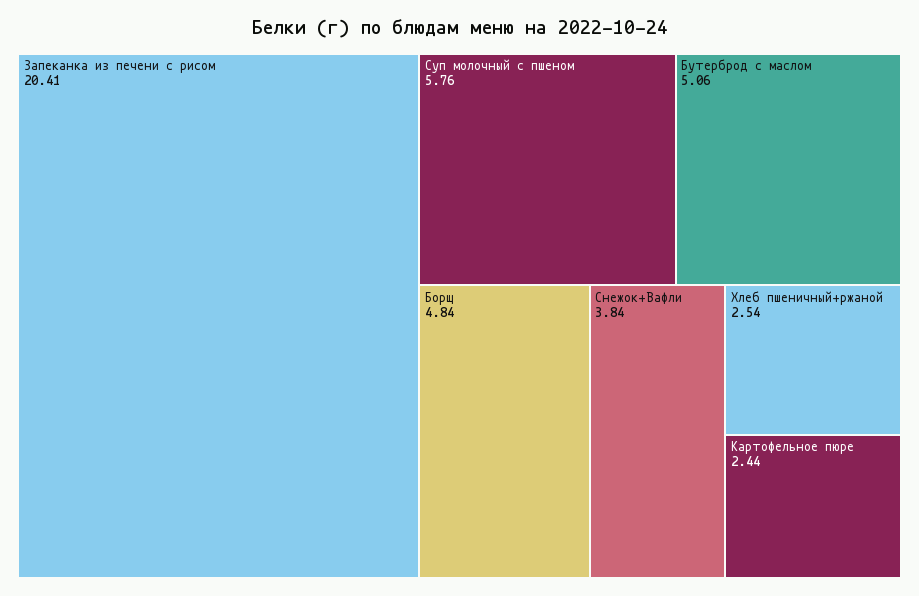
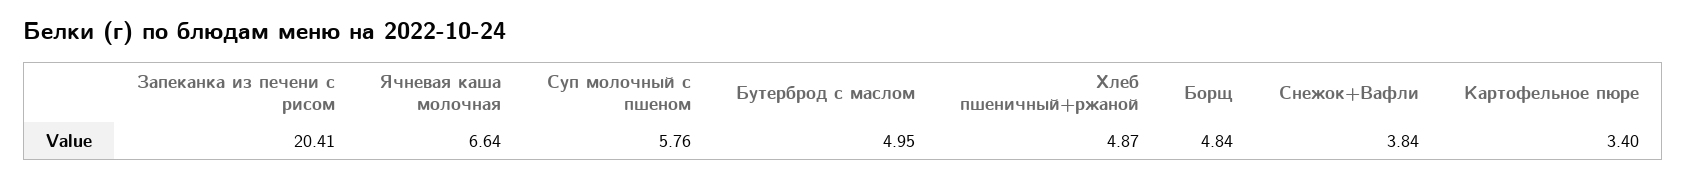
  {
    "Запеканка из печени с рисом": 20.41,
    "Суп молочный с пшеном": 5.76,
-   "Бутерброд с маслом": 5.06,
+   "Бутерброд с маслом": 4.95,
    "Борщ": 4.84,
    "Снежок+Вафли": 3.84,
-   "Хлеб пшеничный+ржаной": 2.54,
+   "Хлеб пшеничный+ржаной": 4.87,
-   "Картофельное пюре": 2.44
+   "Картофельное пюре": 3.4,
+   "Ячневая каша молочная": 6.64
  }

